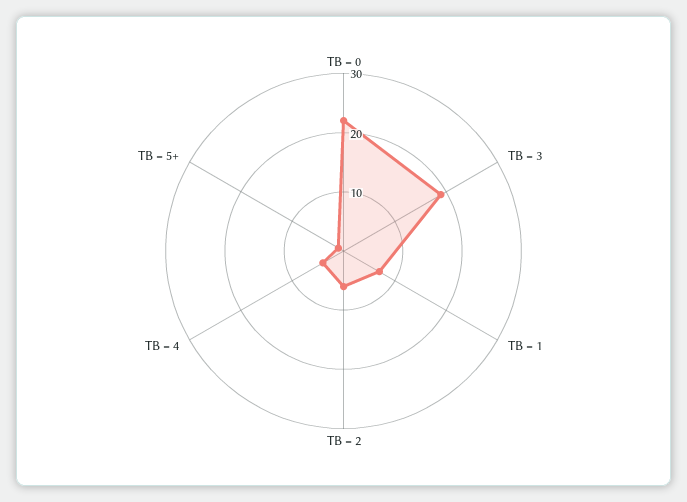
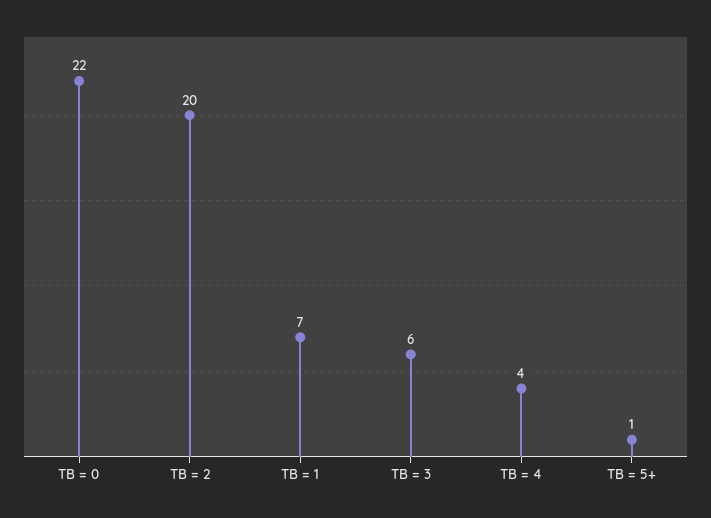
  {
    "TB = 0": 22,
-   "TB = 3": 20,
+   "TB = 3": 6,
    "TB = 1": 7,
-   "TB = 2": 5,
+   "TB = 2": 20,
    "TB = 4": 4,
    "TB = 5+": 1
  }

